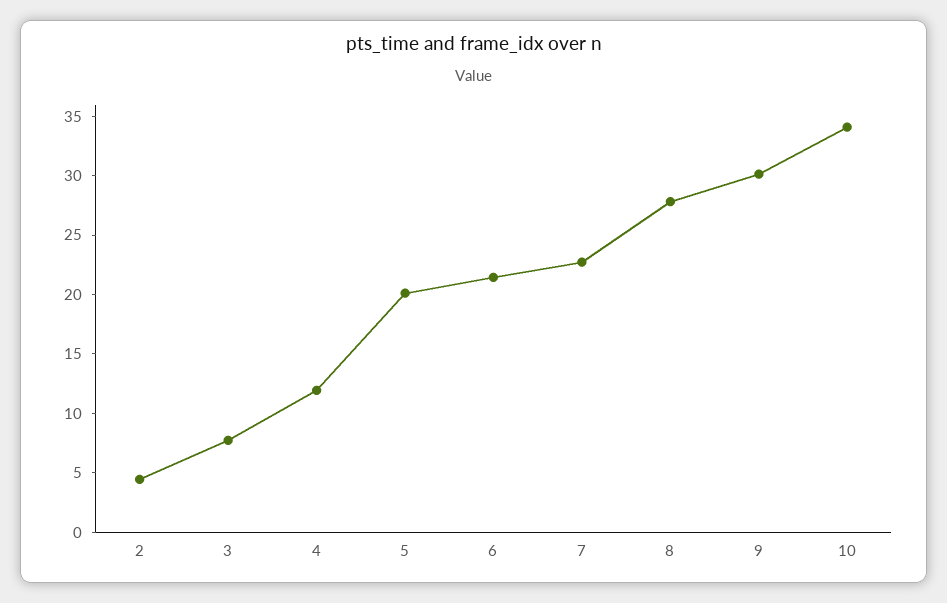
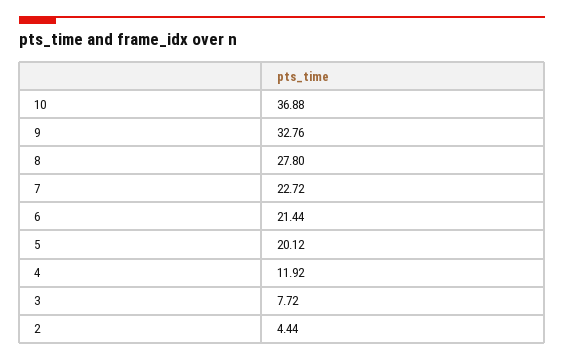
  {
    "2": 4.44,
    "3": 7.72,
    "4": 11.92,
    "5": 20.12,
    "6": 21.44,
    "7": 22.72,
    "8": 27.8,
-   "9": 30,
+   "9": 32.76,
-   "10": 34
+   "10": 36.88
  }

